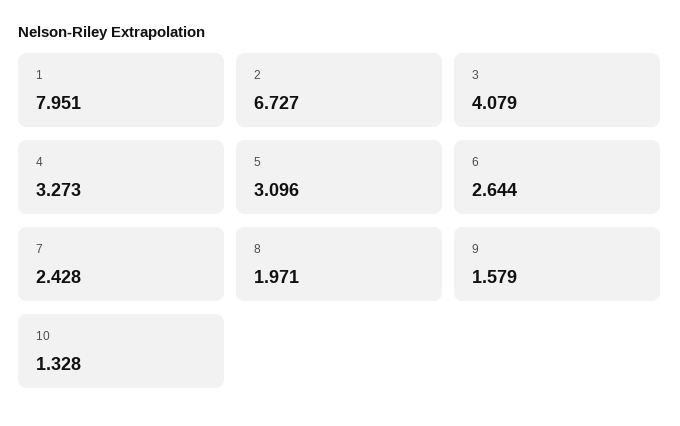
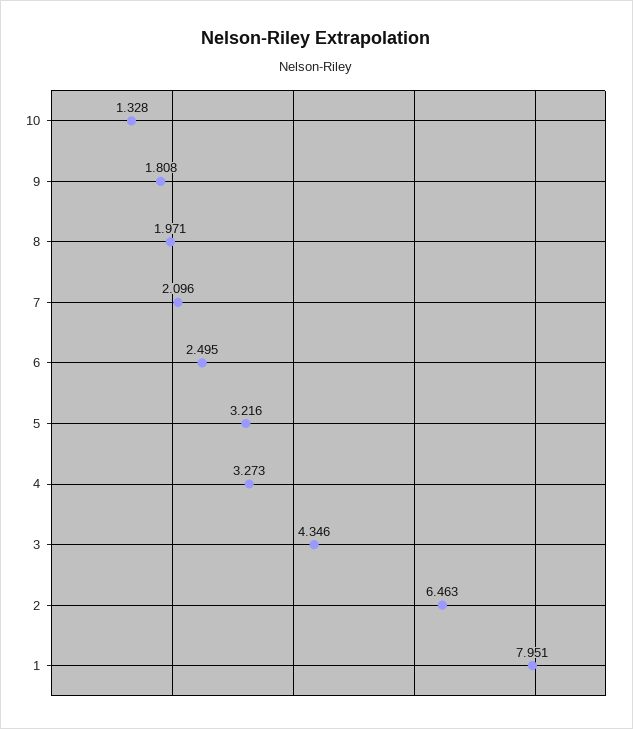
  {
    "1": 7.951,
-   "2": 6.727,
+   "2": 6.463,
-   "3": 4.079,
+   "3": 4.346,
    "4": 3.273,
-   "5": 3.096,
+   "5": 3.216,
-   "6": 2.644,
+   "6": 2.495,
-   "7": 2.428,
+   "7": 2.096,
    "8": 1.971,
-   "9": 1.579,
+   "9": 1.808,
    "10": 1.328
  }

